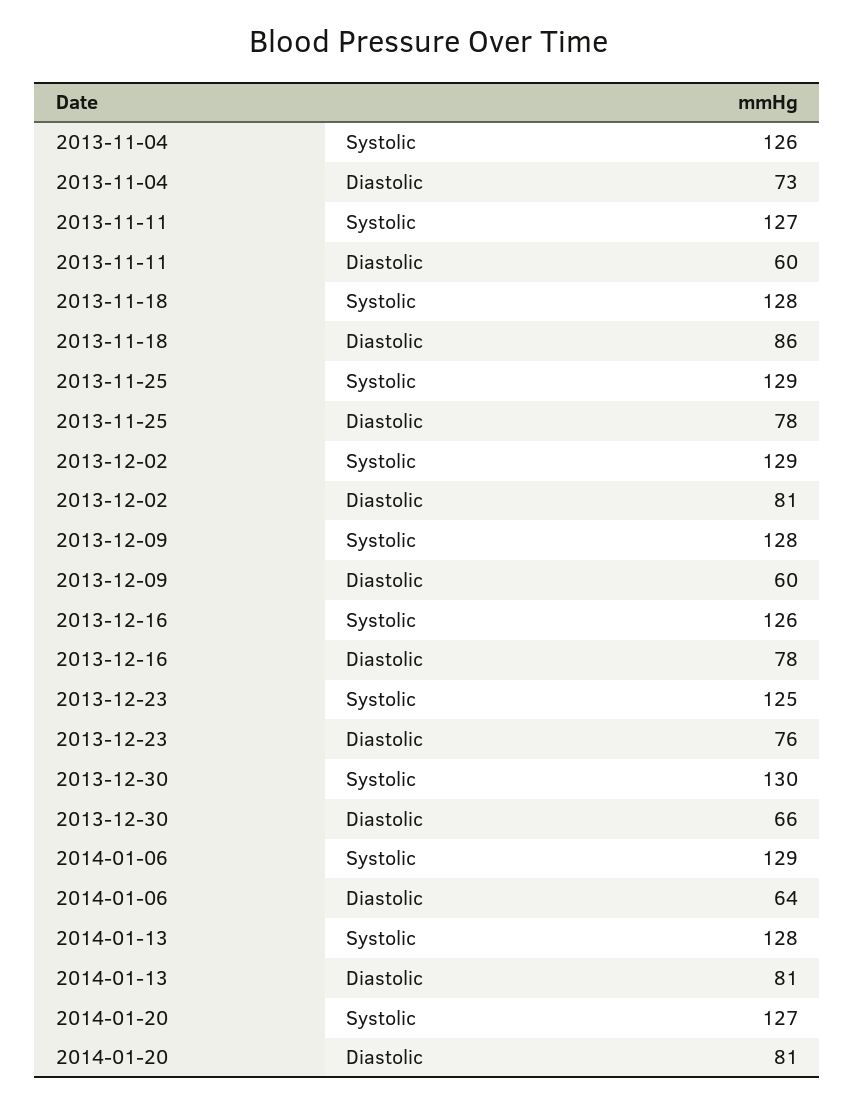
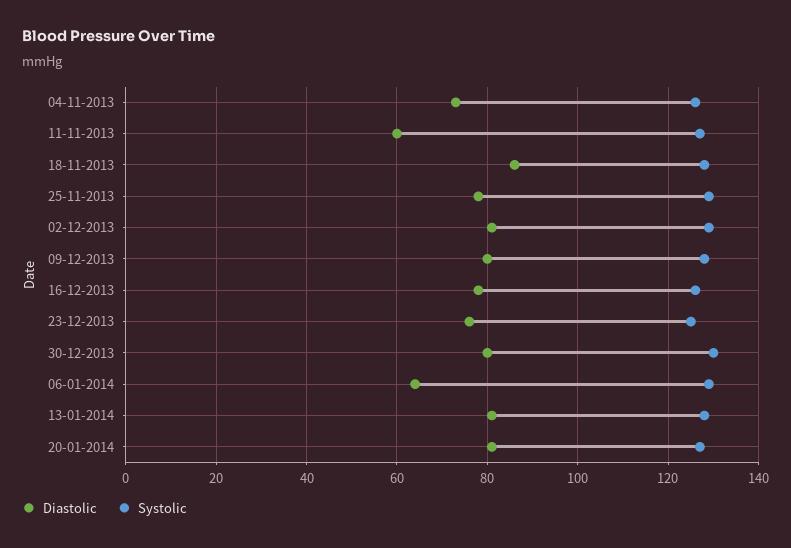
  {
    "Systolic": {
      "2013-11-04": 126,
      "2013-11-11": 127,
      "2013-11-18": 128,
      "2013-11-25": 129,
      "2013-12-02": 129,
      "2013-12-09": 128,
      "2013-12-16": 126,
      "2013-12-23": 125,
      "2013-12-30": 130,
      "2014-01-06": 129,
      "2014-01-13": 128,
      "2014-01-20": 127
    },
    "Diastolic": {
      "2013-11-04": 73,
      "2013-11-11": 60,
      "2013-11-18": 86,
      "2013-11-25": 78,
      "2013-12-02": 81,
-     "2013-12-09": 60,
+     "2013-12-09": 80,
      "2013-12-16": 78,
      "2013-12-23": 76,
-     "2013-12-30": 66,
+     "2013-12-30": 80,
      "2014-01-06": 64,
      "2014-01-13": 81,
      "2014-01-20": 81
    }
  }

